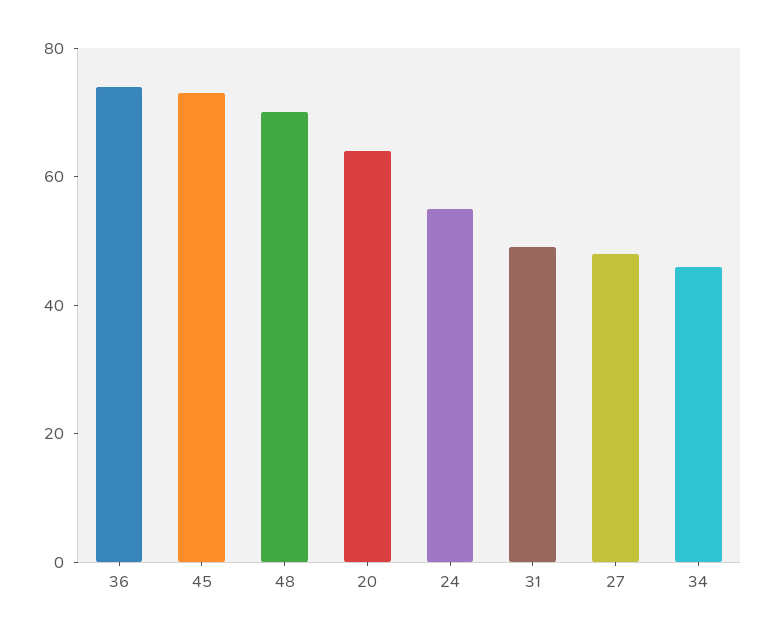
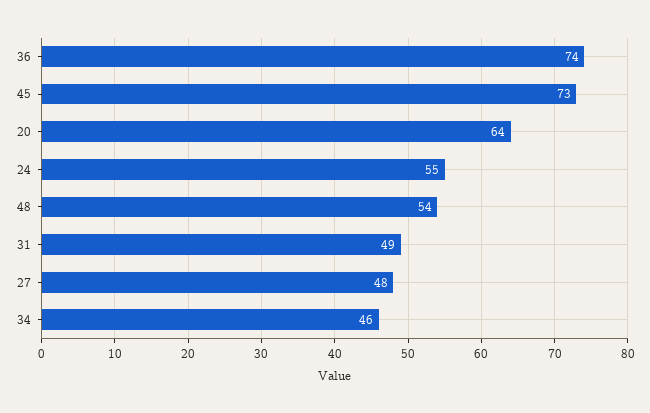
  {
    "36": 74,
    "45": 73,
-   "48": 70,
+   "48": 54,
    "20": 64,
    "24": 55,
    "31": 49,
    "27": 48,
    "34": 46
  }

